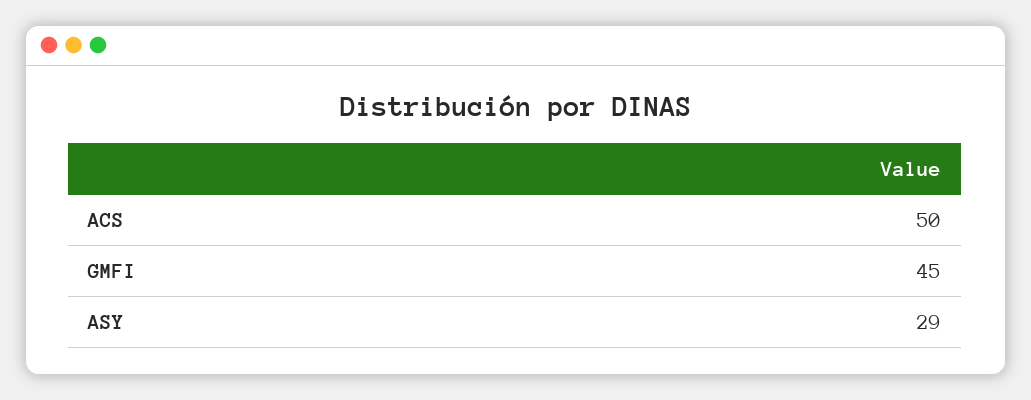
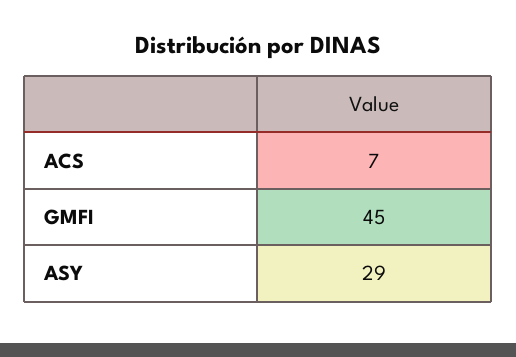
  {
-   "ACS": 50,
+   "ACS": 7,
    "GMFI": 45,
    "ASY": 29
  }

